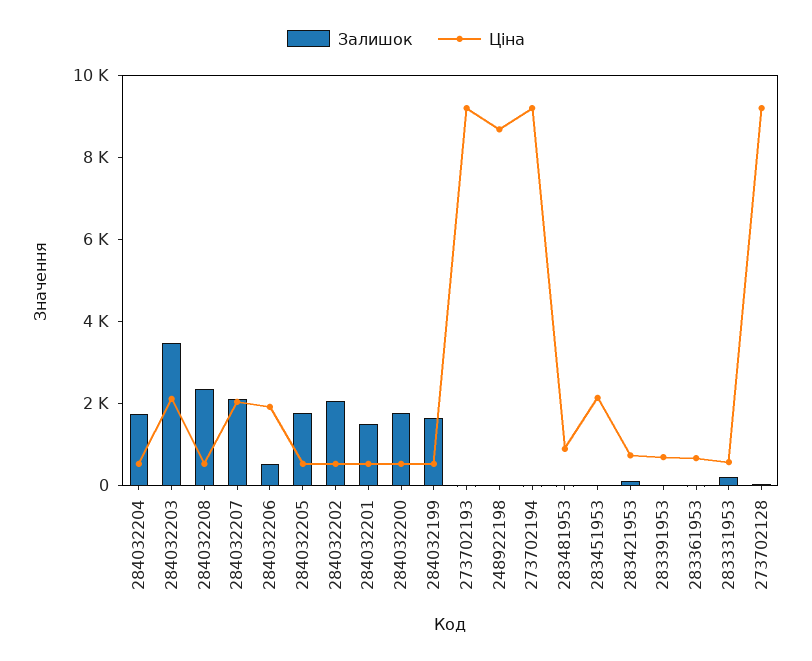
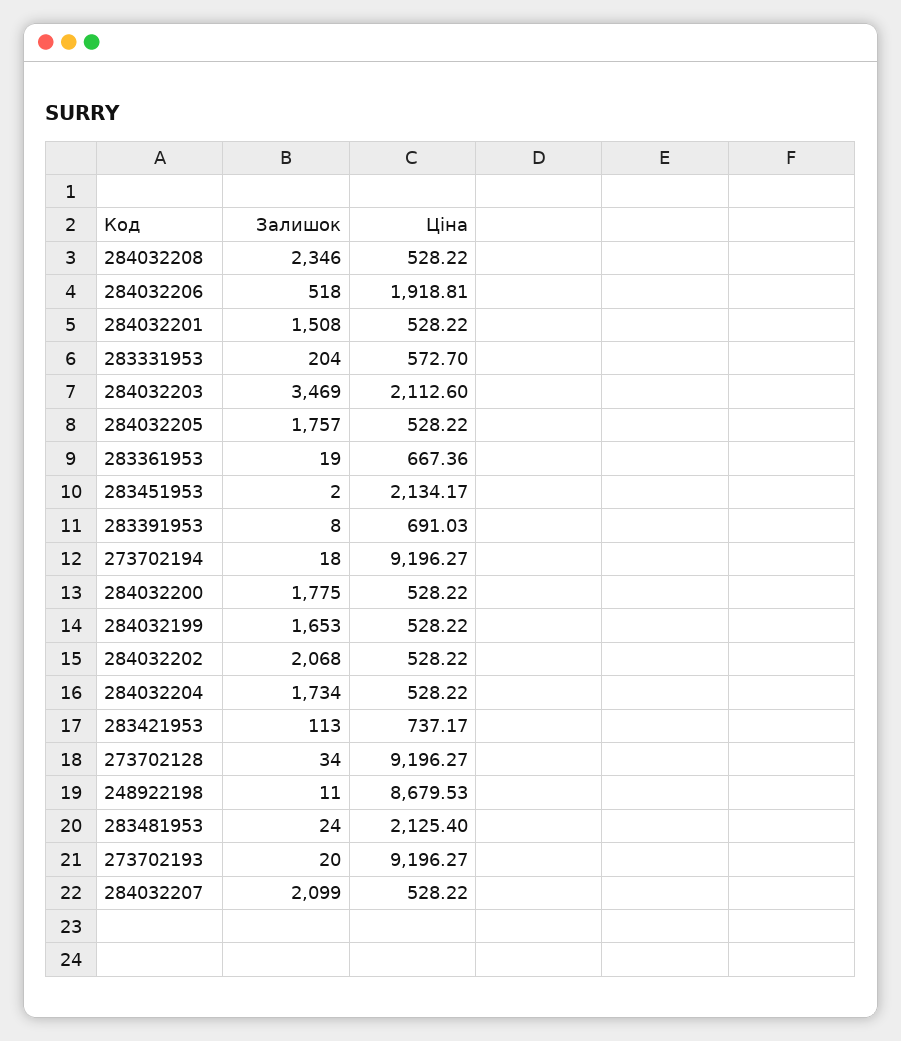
  {
    "Залишок": {
      "284032204": 1734,
      "284032203": 3469,
      "284032208": 2346,
      "284032207": 2099,
      "284032206": 518,
      "284032205": 1757,
      "284032202": 2068,
      "284032201": 1508,
      "284032200": 1775,
      "284032199": 1653,
      "273702193": 20,
      "248922198": 11,
      "273702194": 18,
      "283481953": 24,
      "283451953": 2,
      "283421953": 113,
      "283391953": 8,
      "283361953": 19,
      "283331953": 204,
      "273702128": 34
    },
    "Ціна": {
      "284032204": 528.22,
      "284032203": 2112.6,
      "284032208": 528.22,
-     "284032207": 2000,
+     "284032207": 528.22,
      "284032206": 1918.81,
      "284032205": 528.22,
      "284032202": 528.22,
      "284032201": 528.22,
      "284032200": 528.22,
      "284032199": 528.22,
      "273702193": 9196.27,
      "248922198": 8679.53,
      "273702194": 9196.27,
-     "283481953": 1000,
+     "283481953": 2125.4,
      "283451953": 2134.17,
      "283421953": 737.17,
      "283391953": 691.03,
      "283361953": 667.36,
      "283331953": 572.7,
      "273702128": 9196.27
    }
  }

